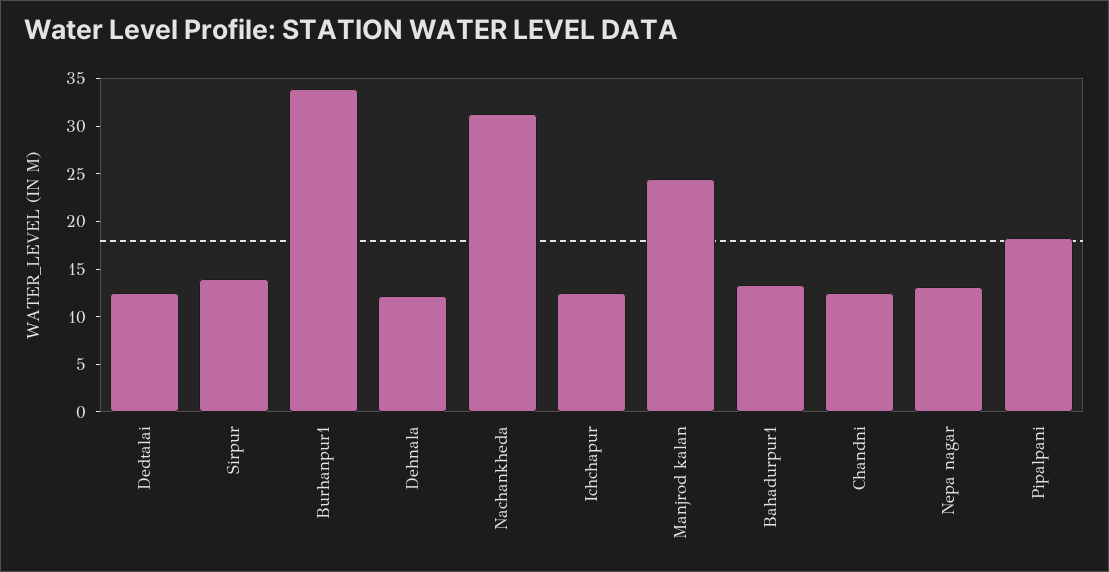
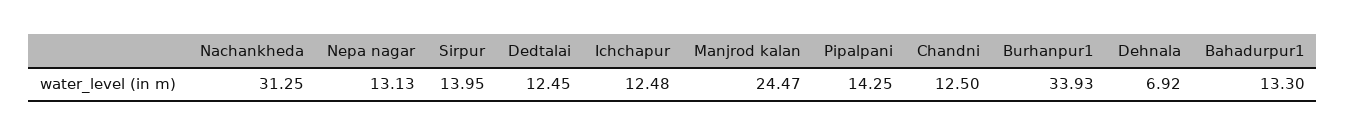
  {
    "Dedtalai": 12.45,
    "Sirpur": 13.95,
    "Burhanpur1": 33.93,
-   "Dehnala": 12,
+   "Dehnala": 6.92,
    "Nachankheda": 31.25,
    "Ichchapur": 12.48,
    "Manjrod kalan": 24.47,
    "Bahadurpur1": 13.3,
    "Chandni": 12.5,
    "Nepa nagar": 13.13,
-   "Pipalpani": 18
+   "Pipalpani": 14.25
  }

